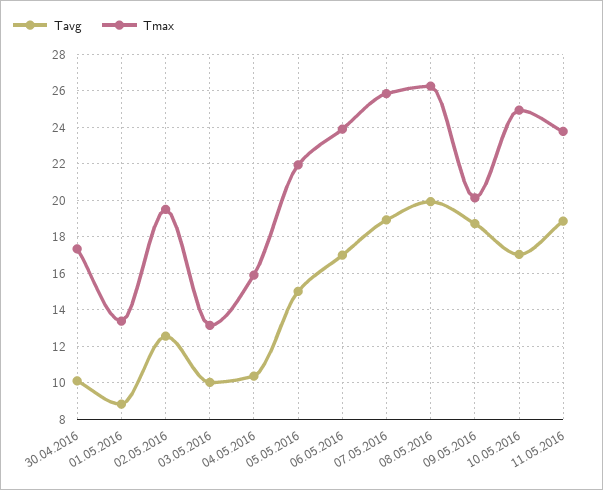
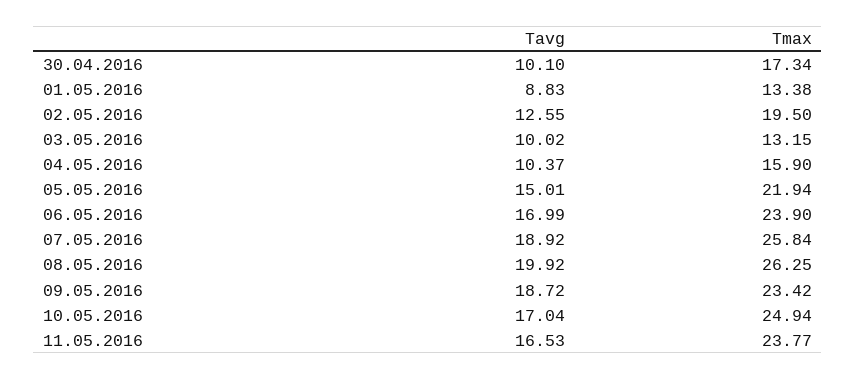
  {
    "Tavg": {
      "30.04.2016": 10.1,
      "01.05.2016": 8.83,
      "02.05.2016": 12.55,
      "03.05.2016": 10.02,
      "04.05.2016": 10.37,
      "05.05.2016": 15.01,
      "06.05.2016": 16.99,
      "07.05.2016": 18.92,
      "08.05.2016": 19.92,
      "09.05.2016": 18.72,
      "10.05.2016": 17.04,
-     "11.05.2016": 19
+     "11.05.2016": 16.53
    },
    "Tmax": {
      "30.04.2016": 17.34,
      "01.05.2016": 13.38,
      "02.05.2016": 19.5,
      "03.05.2016": 13.15,
      "04.05.2016": 15.9,
      "05.05.2016": 21.94,
      "06.05.2016": 23.9,
      "07.05.2016": 25.84,
      "08.05.2016": 26.25,
-     "09.05.2016": 20,
+     "09.05.2016": 23.42,
      "10.05.2016": 24.94,
      "11.05.2016": 23.77
    }
  }

